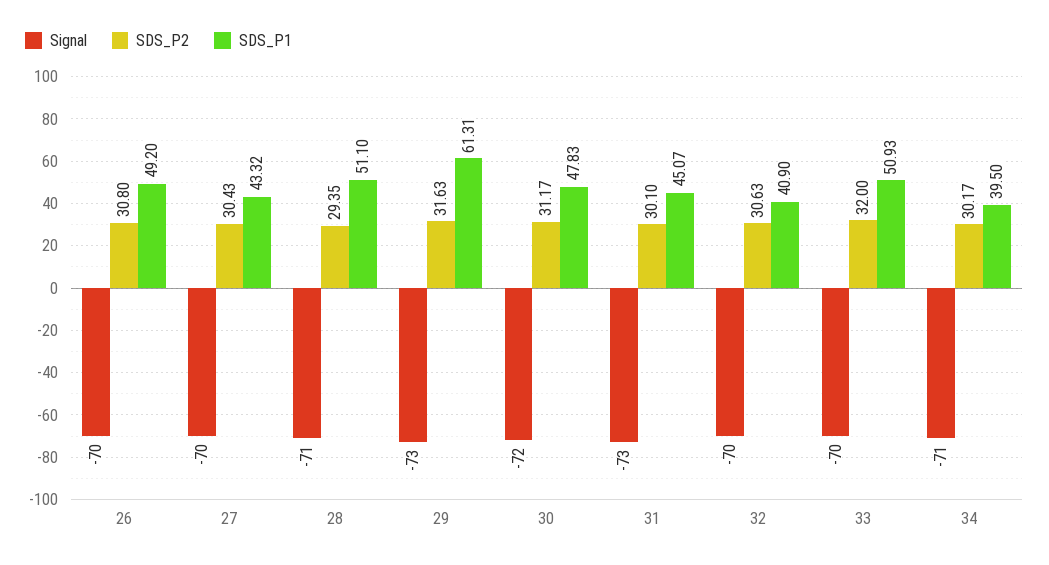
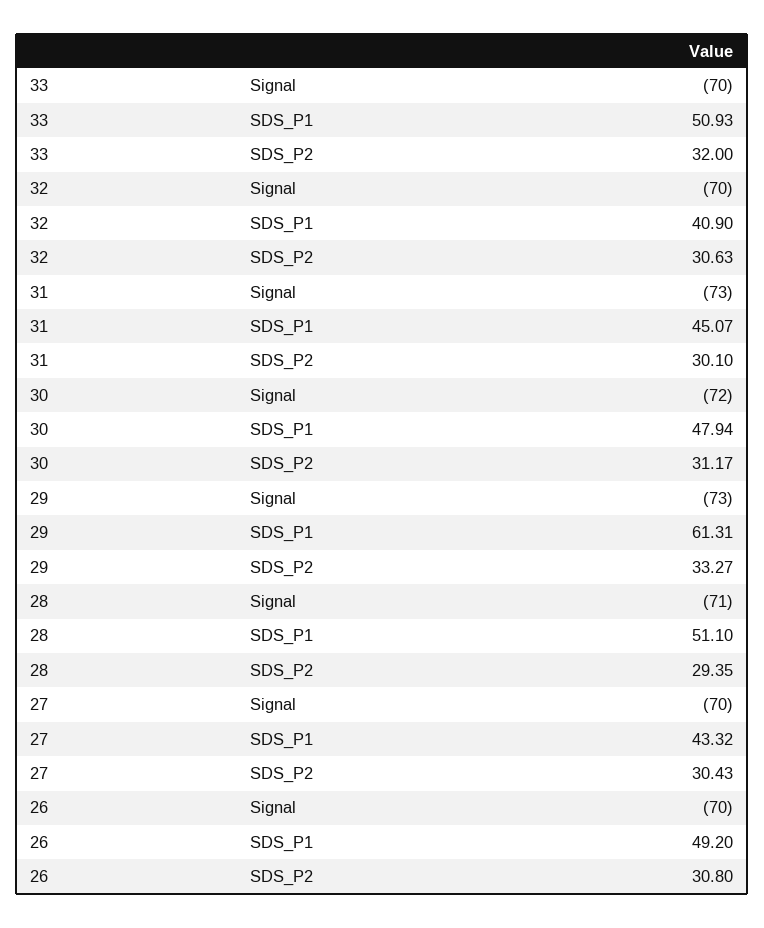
  {
    "Signal": {
      "26": -70,
      "27": -70,
      "28": -71,
      "29": -73,
      "30": -72,
      "31": -73,
      "32": -70,
-     "33": -70,
+     "33": -70
-     "34": -71
    },
    "SDS_P2": {
      "26": 30.8,
      "27": 30.43,
      "28": 29.35,
-     "29": 31.63,
+     "29": 33.27,
      "30": 31.17,
      "31": 30.1,
      "32": 30.63,
-     "33": 32,
+     "33": 32
-     "34": 30.17
    },
    "SDS_P1": {
      "26": 49.2,
      "27": 43.32,
      "28": 51.1,
      "29": 61.31,
-     "30": 47.83,
+     "30": 47.94,
      "31": 45.07,
      "32": 40.9,
-     "33": 50.93,
+     "33": 50.93
-     "34": 39.5
    }
  }

